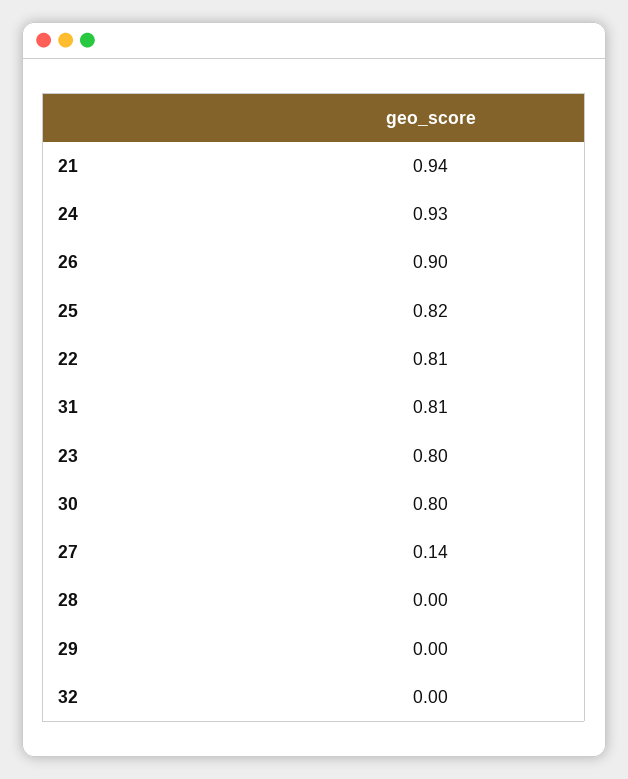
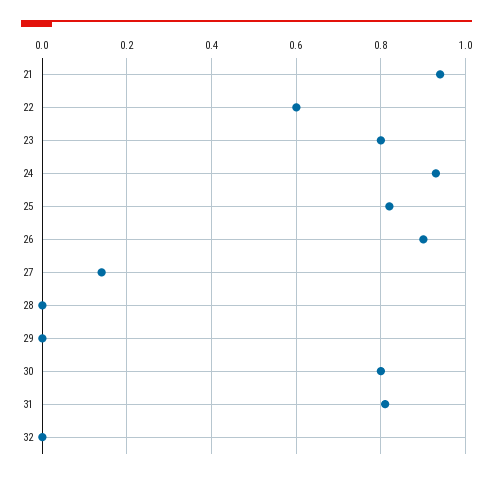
  {
    "21": 0.94,
    "24": 0.93,
    "26": 0.9,
    "25": 0.82,
-   "22": 0.81,
+   "22": 0.6,
    "31": 0.81,
    "23": 0.8,
    "30": 0.8,
    "27": 0.14,
    "28": 0,
    "29": 0,
    "32": 0
  }

